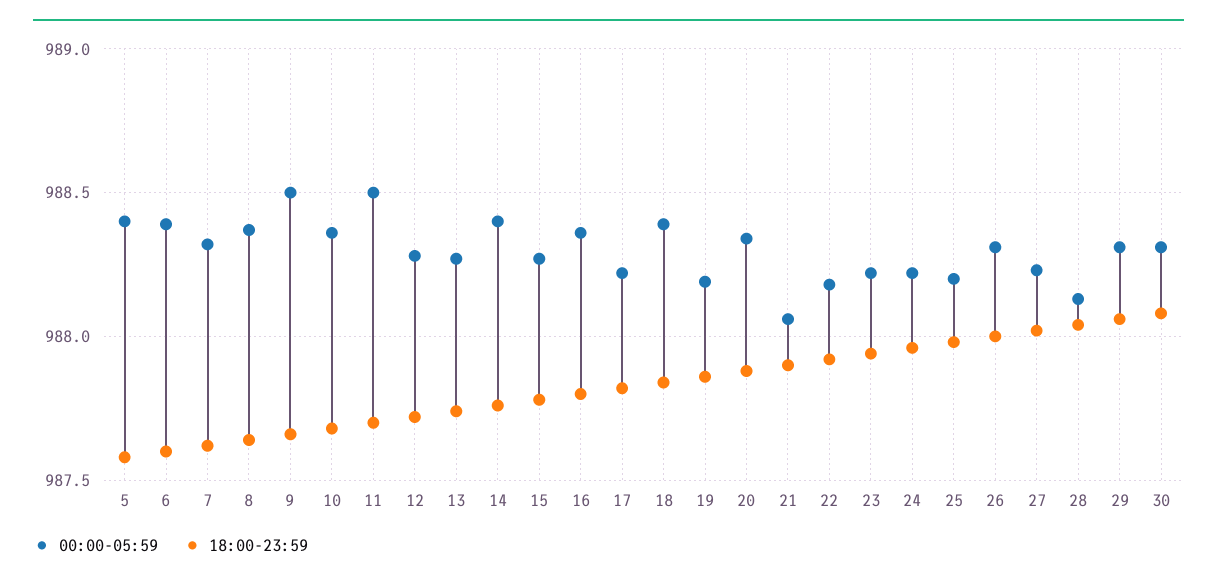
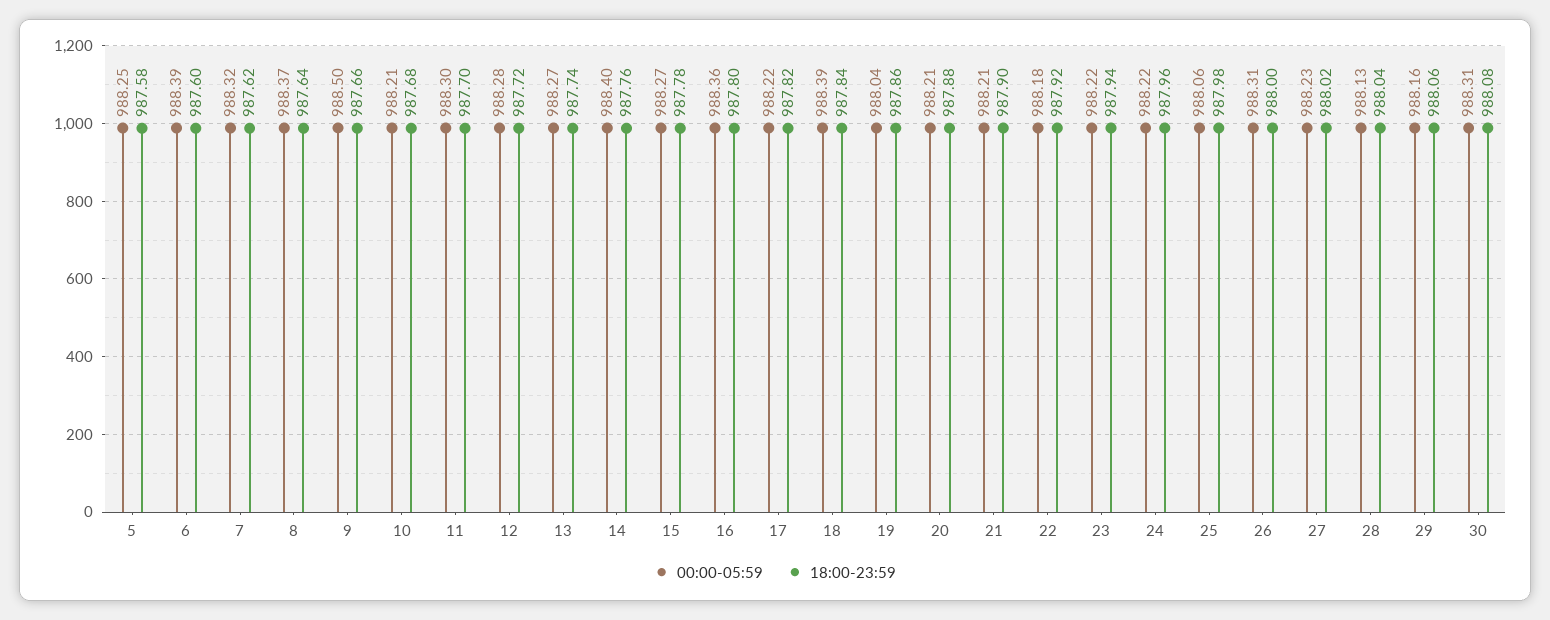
  {
    "00:00-05:59": {
-     "5": 988.4,
+     "5": 988.25,
      "6": 988.39,
      "7": 988.32,
      "8": 988.37,
      "9": 988.5,
-     "10": 988.35,
+     "10": 988.21,
-     "11": 988.5,
+     "11": 988.3,
      "12": 988.28,
      "13": 988.27,
      "14": 988.4,
      "15": 988.27,
      "16": 988.36,
      "17": 988.22,
      "18": 988.39,
-     "19": 988.2,
+     "19": 988.04,
-     "20": 988.35,
+     "20": 988.21,
-     "21": 988.05,
+     "21": 988.21,
      "22": 988.18,
      "23": 988.22,
      "24": 988.22,
-     "25": 988.2,
+     "25": 988.06,
      "26": 988.31,
      "27": 988.23,
      "28": 988.13,
-     "29": 988.3,
+     "29": 988.16,
      "30": 988.31
    },
    "18:00-23:59": {
      "5": 987.58,
      "6": 987.6,
      "7": 987.62,
      "8": 987.64,
      "9": 987.66,
      "10": 987.68,
      "11": 987.7,
      "12": 987.72,
      "13": 987.74,
      "14": 987.76,
      "15": 987.78,
      "16": 987.8,
      "17": 987.82,
      "18": 987.84,
      "19": 987.86,
      "20": 987.88,
      "21": 987.9,
      "22": 987.92,
      "23": 987.94,
      "24": 987.96,
      "25": 987.98,
      "26": 988,
      "27": 988.02,
      "28": 988.04,
      "29": 988.06,
      "30": 988.08
    }
  }

